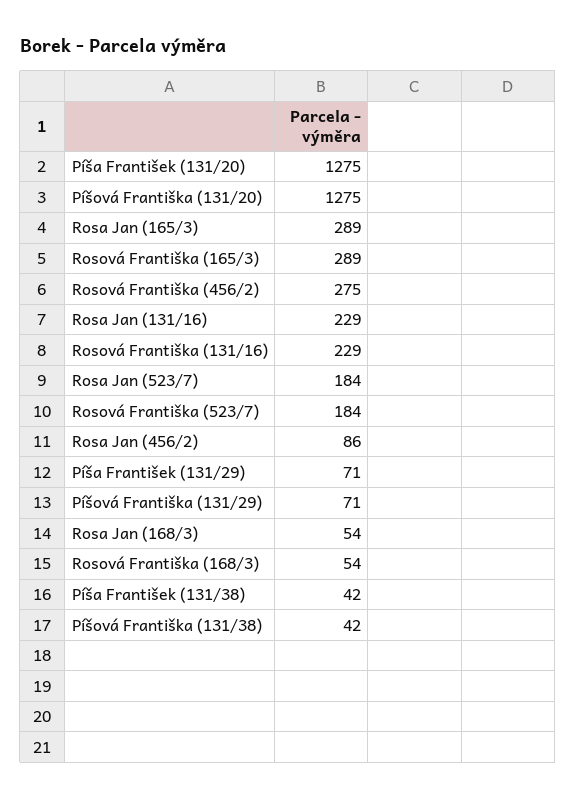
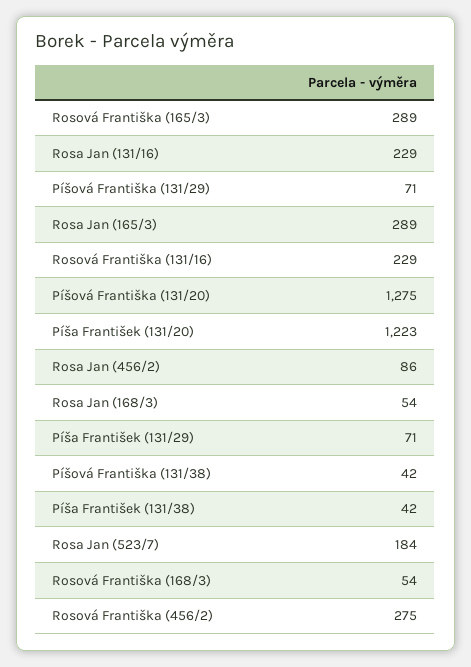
  {
-   "Píša František (131/20)": 1275,
+   "Píša František (131/20)": 1223,
    "Píšová Františka (131/20)": 1275,
    "Rosa Jan (165/3)": 289,
    "Rosová Františka (165/3)": 289,
    "Rosová Františka (456/2)": 275,
    "Rosa Jan (131/16)": 229,
    "Rosová Františka (131/16)": 229,
    "Rosa Jan (523/7)": 184,
-   "Rosová Františka (523/7)": 184,
    "Rosa Jan (456/2)": 86,
    "Píša František (131/29)": 71,
    "Píšová Františka (131/29)": 71,
    "Rosa Jan (168/3)": 54,
    "Rosová Františka (168/3)": 54,
    "Píša František (131/38)": 42,
    "Píšová Františka (131/38)": 42
  }

